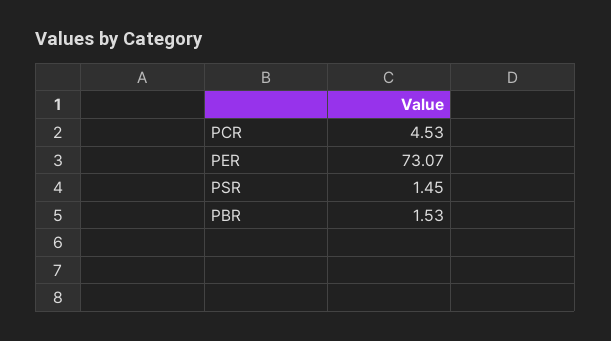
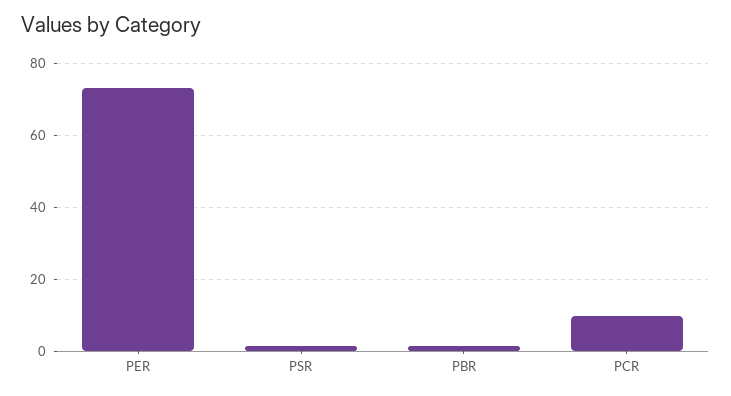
  {
-   "PCR": 4.53,
+   "PCR": 10,
    "PER": 73.07,
    "PSR": 1.45,
    "PBR": 1.53
  }

